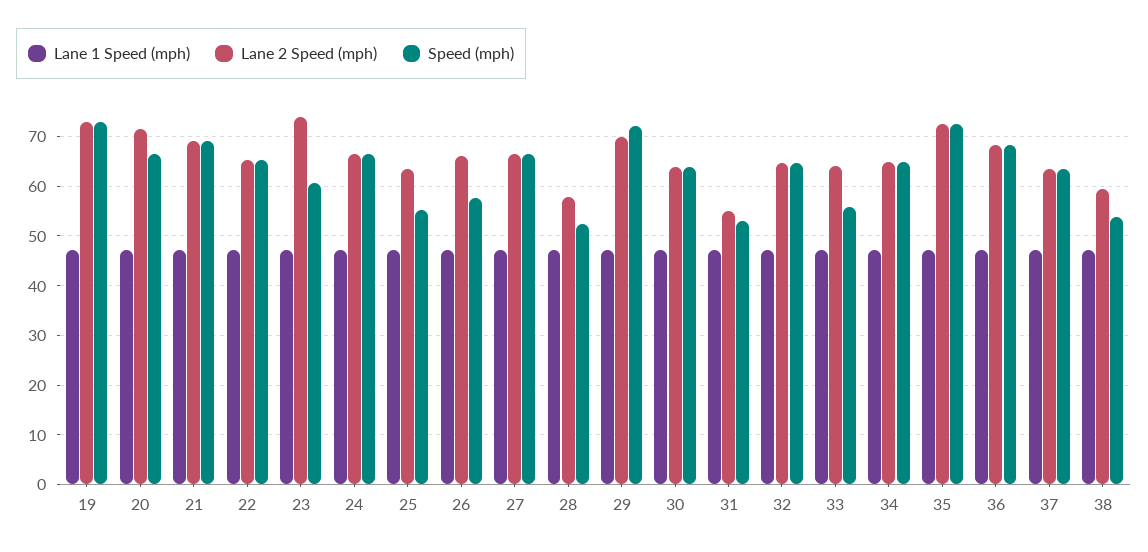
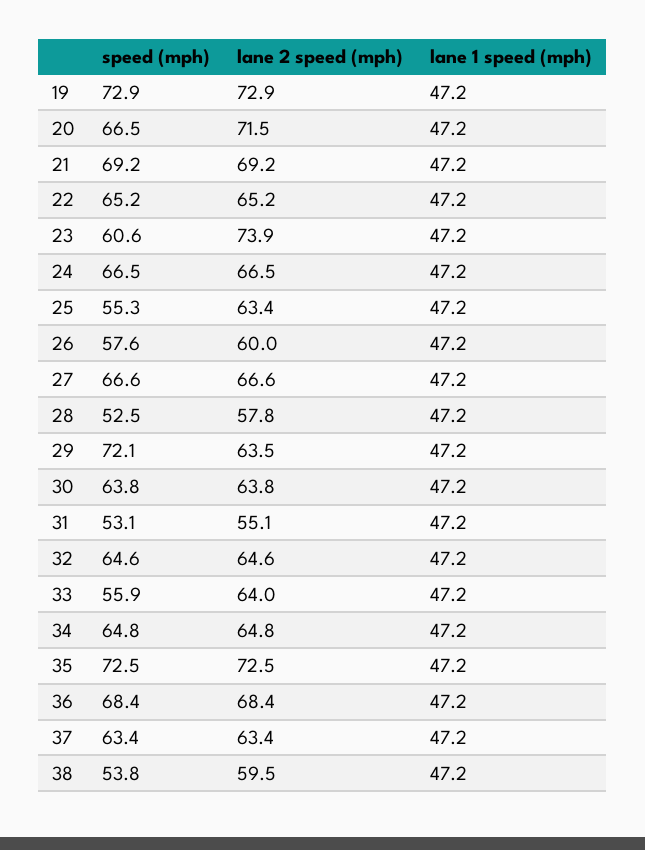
  {
    "Lane 1 Speed (mph)": {
      "19": 47.2,
      "20": 47.2,
      "21": 47.2,
      "22": 47.2,
      "23": 47.2,
      "24": 47.2,
      "25": 47.2,
      "26": 47.2,
      "27": 47.2,
      "28": 47.2,
      "29": 47.2,
      "30": 47.2,
      "31": 47.2,
      "32": 47.2,
      "33": 47.2,
      "34": 47.2,
      "35": 47.2,
      "36": 47.2,
      "37": 47.2,
      "38": 47.2
    },
    "Lane 2 Speed (mph)": {
      "19": 72.9,
      "20": 71.5,
      "21": 69.2,
      "22": 65.2,
      "23": 73.9,
      "24": 66.5,
      "25": 63.4,
-     "26": 66,
+     "26": 60,
      "27": 66.6,
      "28": 57.8,
-     "29": 70,
+     "29": 63.5,
      "30": 63.8,
      "31": 55.1,
      "32": 64.6,
      "33": 64,
      "34": 64.8,
      "35": 72.5,
      "36": 68.4,
      "37": 63.4,
      "38": 59.5
    },
    "Speed (mph)": {
      "19": 72.9,
      "20": 66.5,
      "21": 69.2,
      "22": 65.2,
      "23": 60.6,
      "24": 66.5,
      "25": 55.3,
      "26": 57.6,
      "27": 66.6,
      "28": 52.5,
      "29": 72.1,
      "30": 63.8,
      "31": 53.1,
      "32": 64.6,
      "33": 55.9,
      "34": 64.8,
      "35": 72.5,
      "36": 68.4,
      "37": 63.4,
      "38": 53.8
    }
  }

